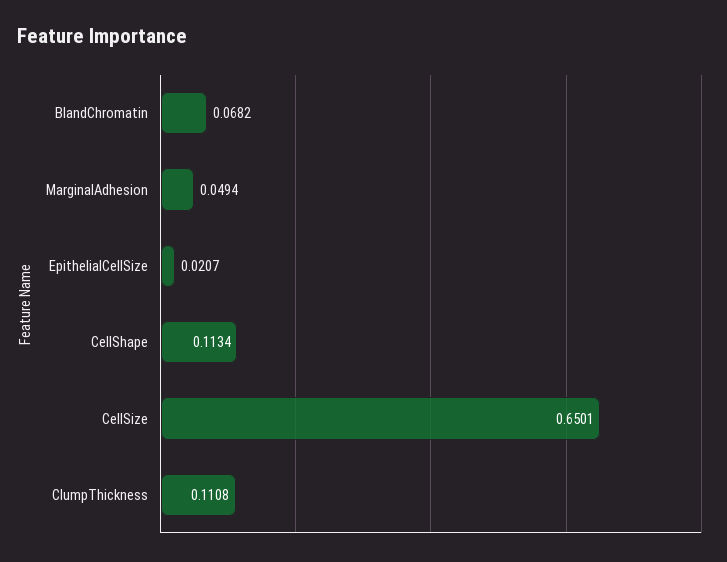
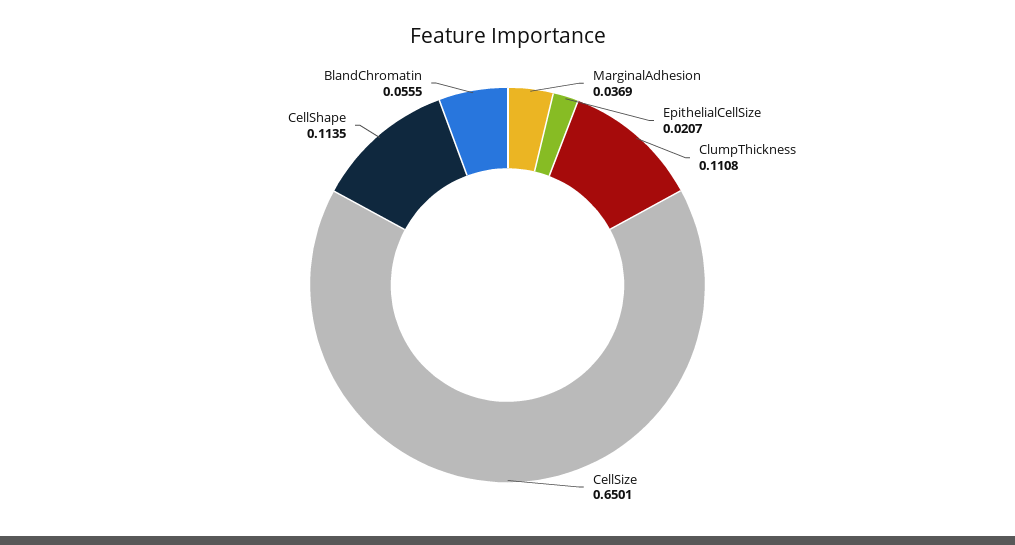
  {
-   "BlandChromatin": 0.0682,
+   "BlandChromatin": 0.0555,
-   "MarginalAdhesion": 0.0494,
+   "MarginalAdhesion": 0.0369,
    "EpithelialCellSize": 0.0207,
-   "CellShape": 0.1134,
+   "CellShape": 0.1135,
    "CellSize": 0.6501,
    "ClumpThickness": 0.1108
  }

